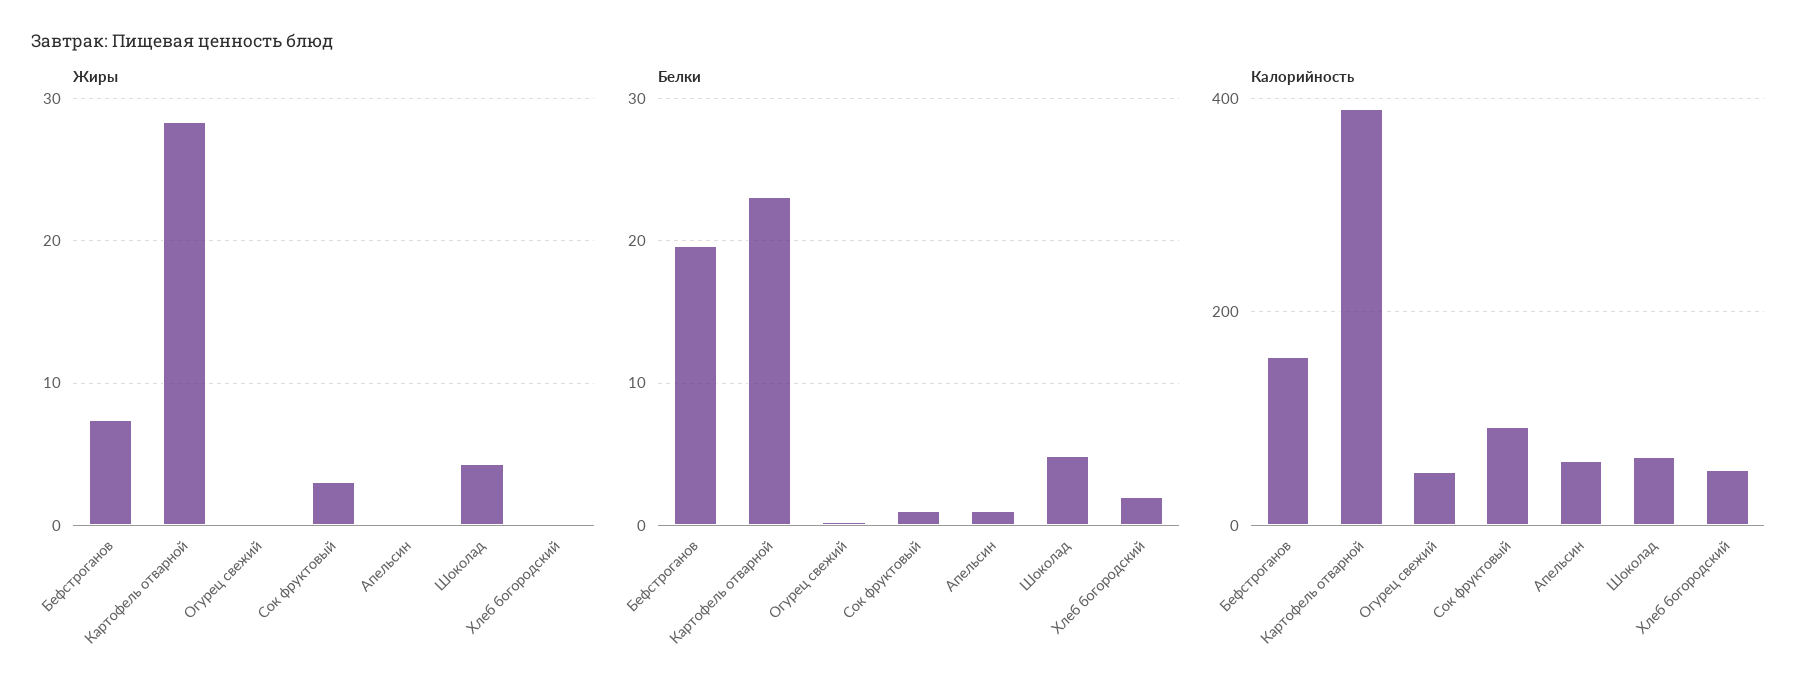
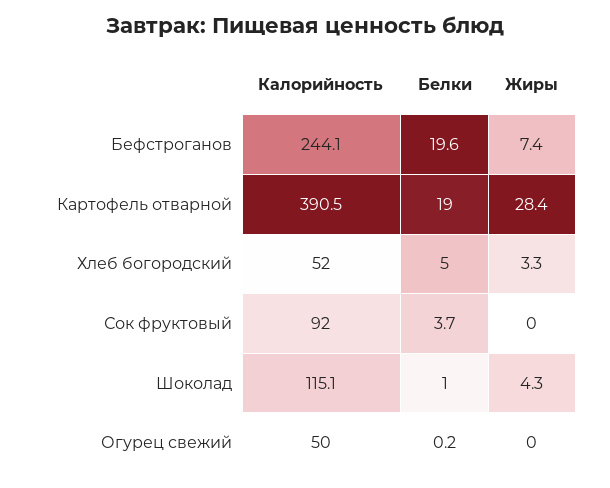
  {
    "Жиры": {
      "Бефстроганов": 7.4,
      "Картофель отварной": 28.4,
      "Огурец свежий": 0,
-     "Сок фруктовый": 3,
+     "Сок фруктовый": 0,
-     "Апельсин": 0,
      "Шоколад": 4.3,
-     "Хлеб богородский": 0
+     "Хлеб богородский": 3.3
    },
    "Белки": {
      "Бефстроганов": 19.6,
-     "Картофель отварной": 23,
+     "Картофель отварной": 19,
      "Огурец свежий": 0.2,
-     "Сок фруктовый": 1,
+     "Сок фруктовый": 3.7,
-     "Апельсин": 1,
-     "Шоколад": 5,
+     "Шоколад": 1,
-     "Хлеб богородский": 2
+     "Хлеб богородский": 5
    },
    "Калорийность": {
-     "Бефстроганов": 160,
+     "Бефстроганов": 244.1,
      "Картофель отварной": 390.5,
      "Огурец свежий": 50,
      "Сок фруктовый": 92,
-     "Апельсин": 60,
-     "Шоколад": 60,
+     "Шоколад": 115.1,
      "Хлеб богородский": 52
    }
  }

